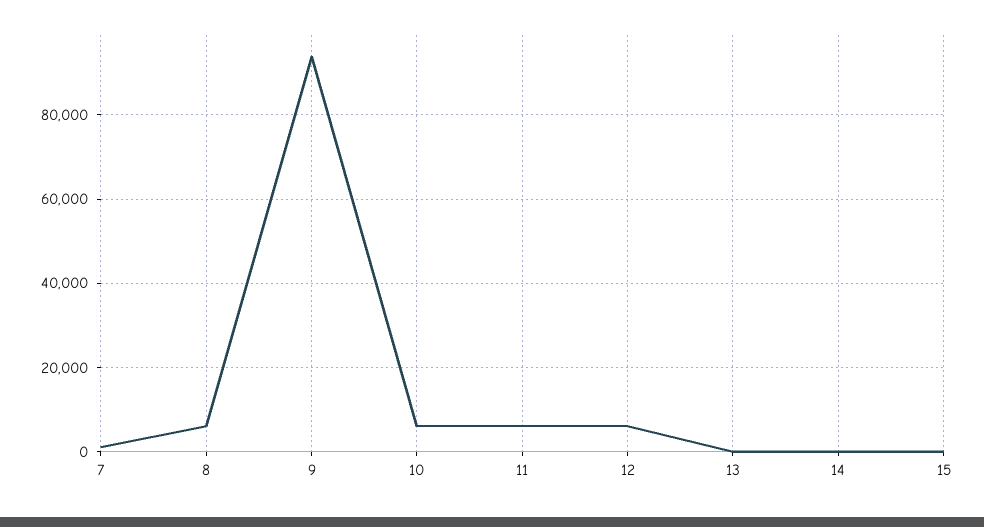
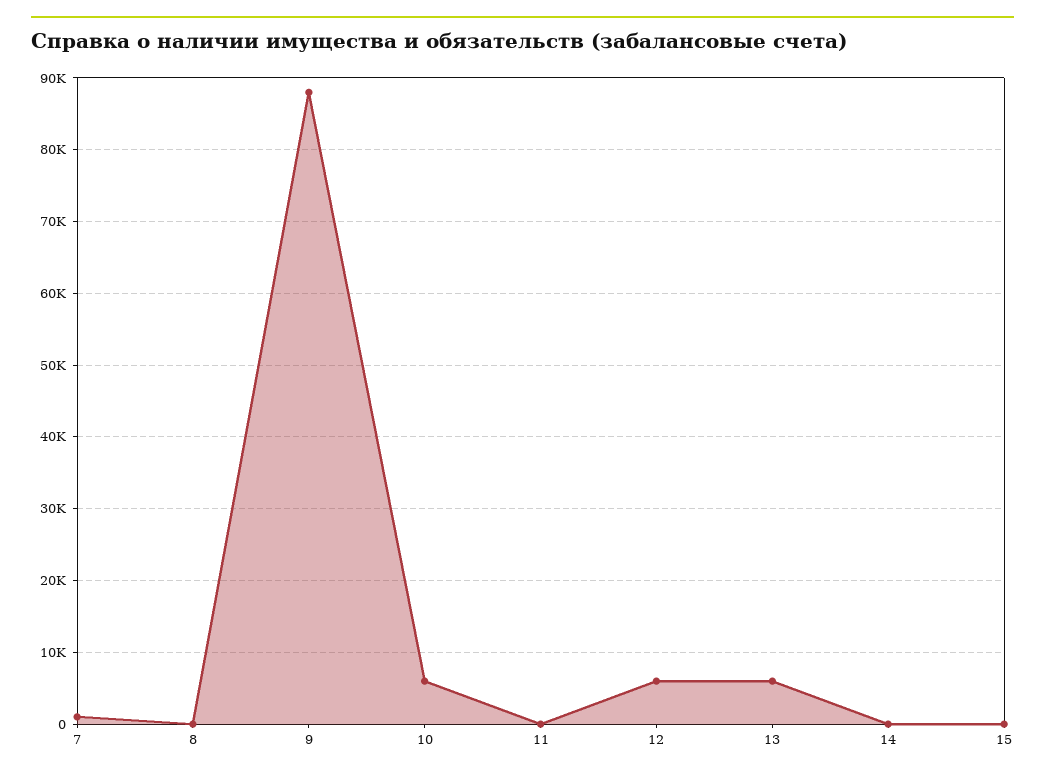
  {
    "7": 1000,
-   "8": 6000,
+   "8": 0,
-   "9": 94000,
+   "9": 88000,
    "10": 6000,
-   "11": 6000,
+   "11": 0,
    "12": 6000,
-   "13": 0,
+   "13": 6000,
    "14": 0,
    "15": 0
  }

